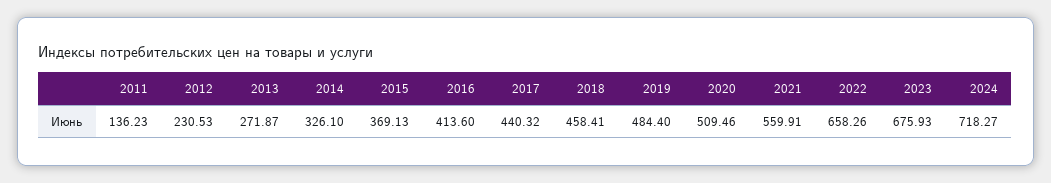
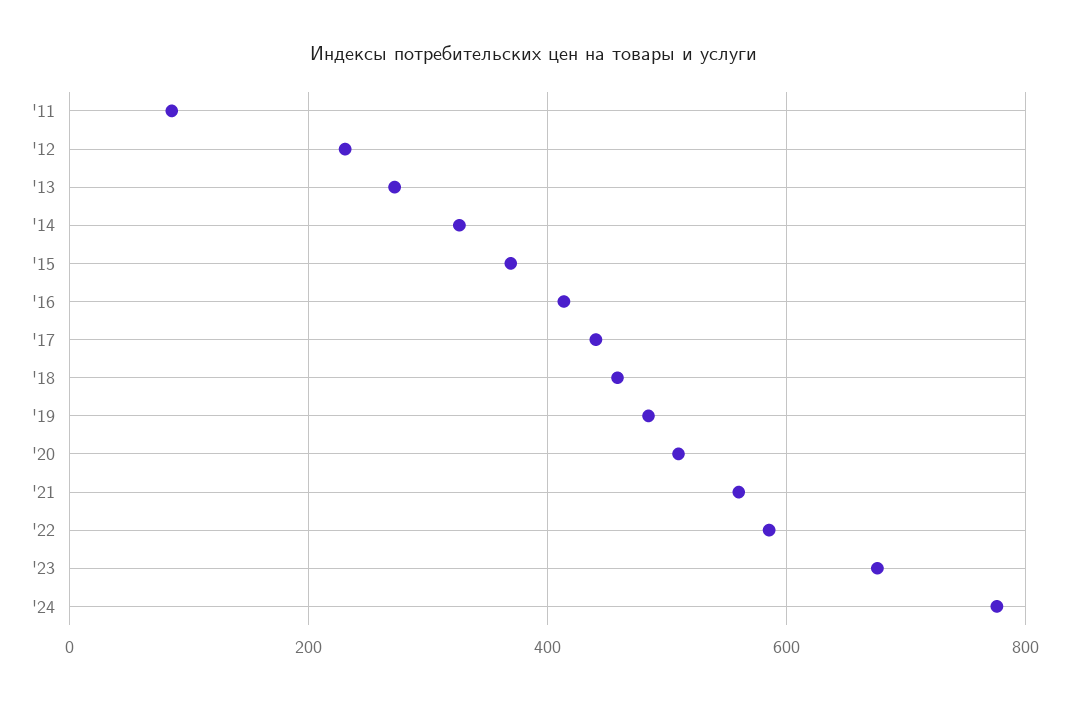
  {
-   "2011": 136.23,
+   "2011": 80,
    "2012": 230.53,
    "2013": 271.87,
    "2014": 326.1,
    "2015": 369.13,
    "2016": 413.6,
    "2017": 440.32,
    "2018": 458.41,
    "2019": 484.4,
    "2020": 509.46,
    "2021": 559.91,
-   "2022": 658.26,
+   "2022": 580,
    "2023": 675.93,
-   "2024": 718.27
+   "2024": 780
  }

